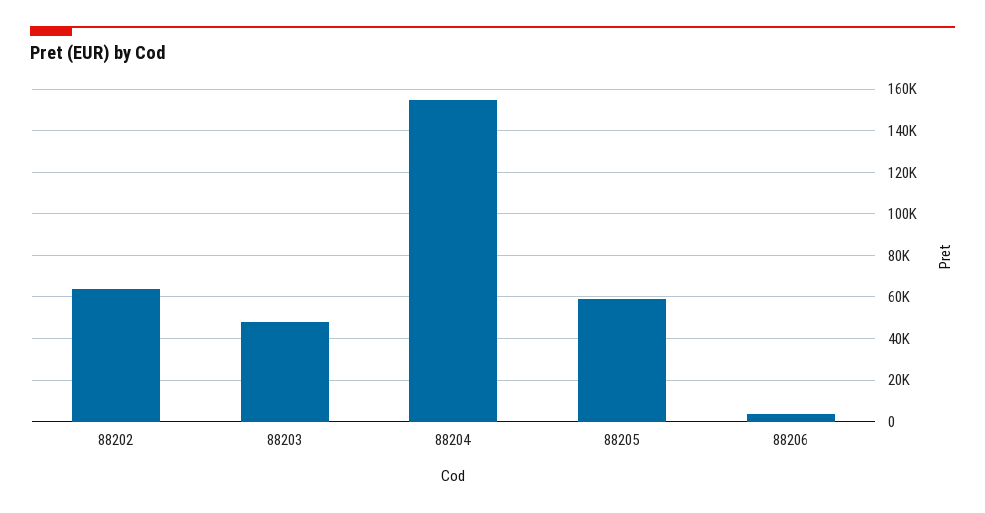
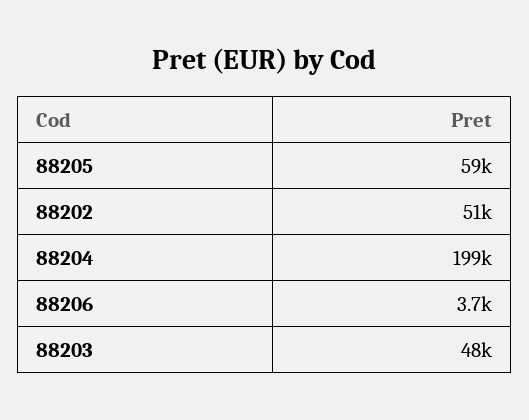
  {
-   "88202": 65000,
+   "88202": 51000,
    "88203": 48000,
-   "88204": 155000,
+   "88204": 199000,
    "88205": 59000,
    "88206": 3700
  }

